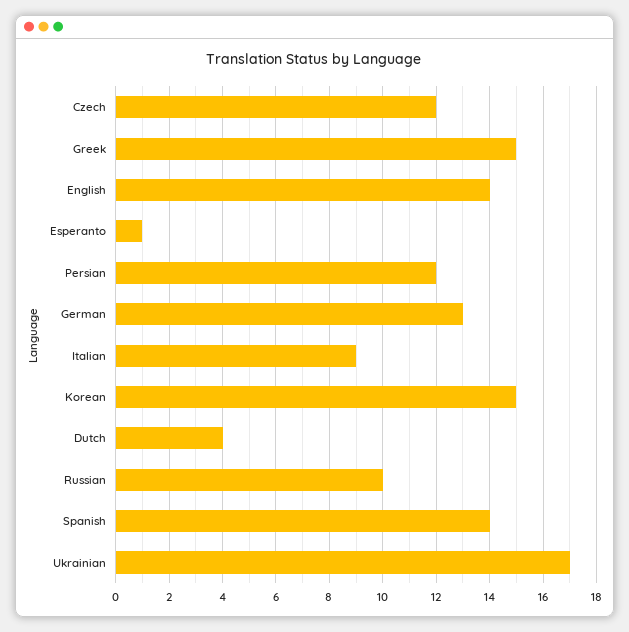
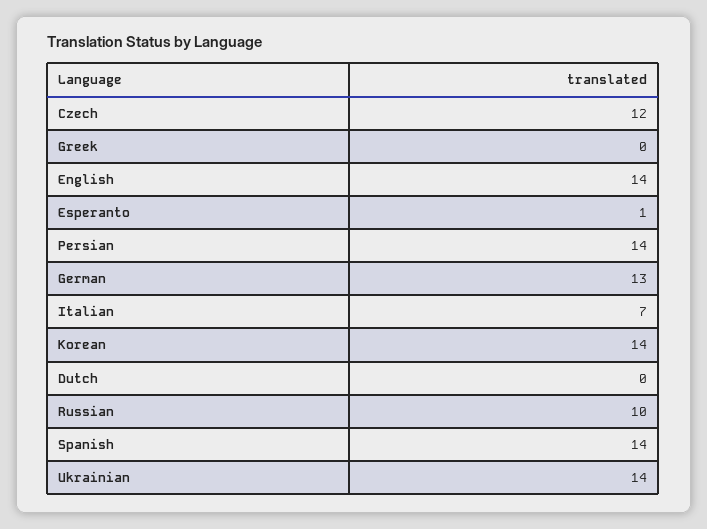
  {
    "Czech": 12,
-   "Greek": 15,
+   "Greek": 0,
    "English": 14,
    "Esperanto": 1,
-   "Persian": 12,
+   "Persian": 14,
    "German": 13,
-   "Italian": 9,
+   "Italian": 7,
-   "Korean": 15,
+   "Korean": 14,
-   "Dutch": 4,
+   "Dutch": 0,
    "Russian": 10,
    "Spanish": 14,
-   "Ukrainian": 17
+   "Ukrainian": 14
  }

